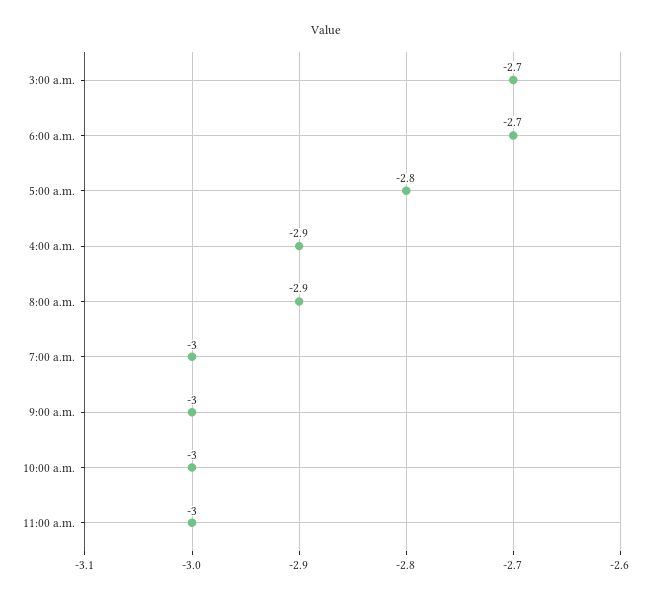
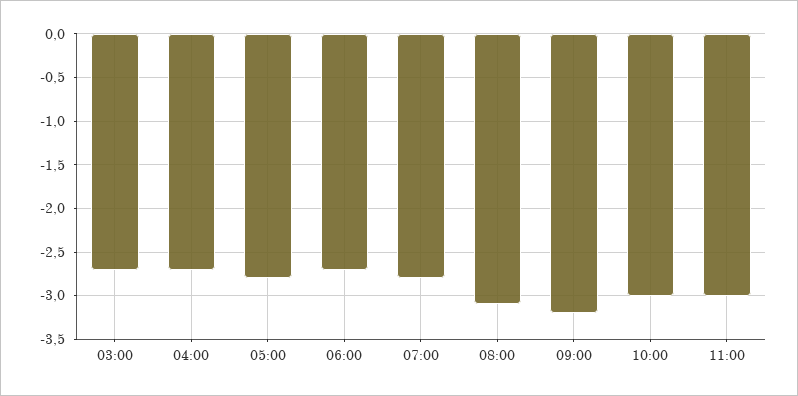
  {
    "3:00 a.m.": -2.7,
    "6:00 a.m.": -2.7,
    "5:00 a.m.": -2.8,
-   "4:00 a.m.": -2.9,
+   "4:00 a.m.": -2.7,
-   "8:00 a.m.": -2.9,
+   "8:00 a.m.": -3.1,
-   "7:00 a.m.": -3,
+   "7:00 a.m.": -2.8,
-   "9:00 a.m.": -3,
+   "9:00 a.m.": -3.2,
    "10:00 a.m.": -3,
    "11:00 a.m.": -3
  }

